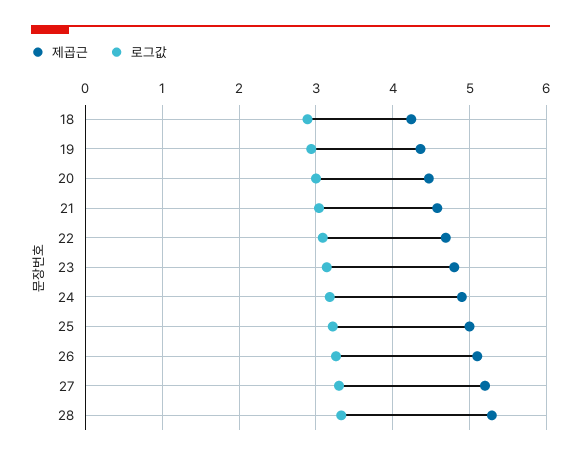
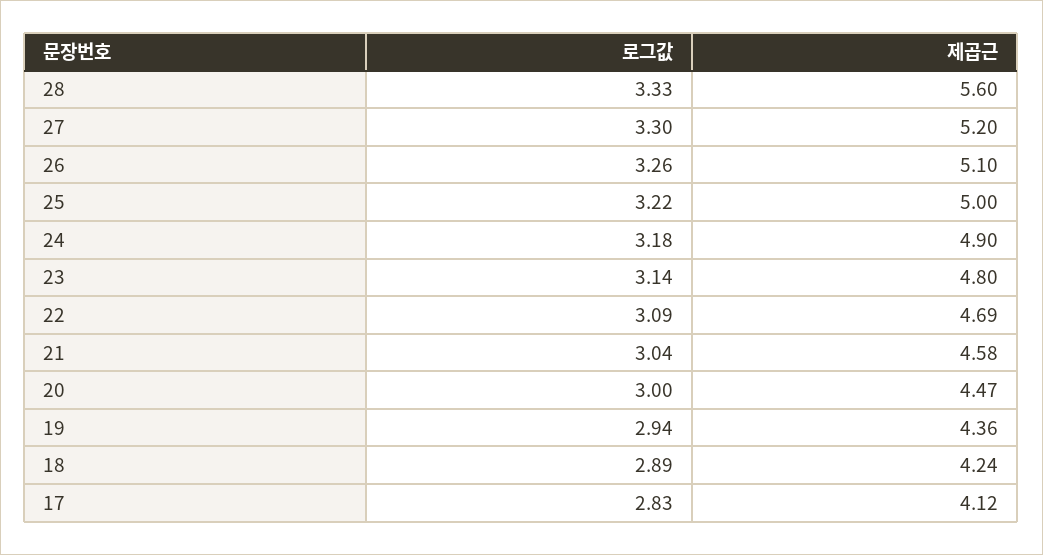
  {
    "제곱근": {
      "18": 4.24,
      "19": 4.36,
      "20": 4.47,
      "21": 4.58,
      "22": 4.69,
      "23": 4.8,
      "24": 4.9,
      "25": 5,
      "26": 5.1,
      "27": 5.2,
-     "28": 5.3
+     "28": 5.6,
+     "17": 4.12
    },
    "로그값": {
      "18": 2.89,
      "19": 2.94,
      "20": 3,
      "21": 3.04,
      "22": 3.09,
      "23": 3.14,
      "24": 3.18,
      "25": 3.22,
      "26": 3.26,
      "27": 3.3,
-     "28": 3.33
+     "28": 3.33,
+     "17": 2.83
    }
  }

